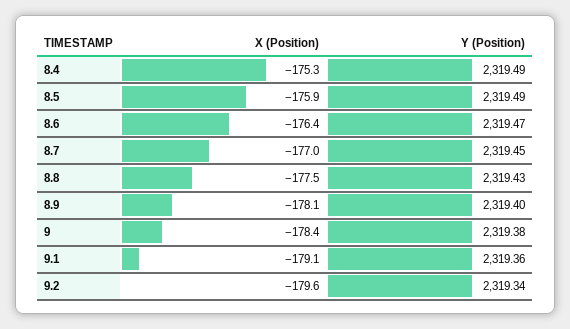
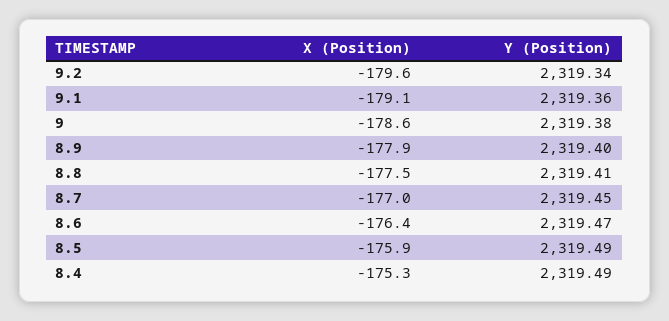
  {
    "X (Position)": {
      "8.4": -175.3,
      "8.5": -175.9,
      "8.6": -176.4,
      "8.7": -177,
      "8.8": -177.5,
-     "8.9": -178.1,
+     "8.9": -177.9,
-     "9": -178.4,
+     "9": -178.6,
      "9.1": -179.1,
      "9.2": -179.6
    },
    "Y (Position)": {
      "8.4": 2319.49,
      "8.5": 2319.49,
      "8.6": 2319.47,
      "8.7": 2319.45,
-     "8.8": 2319.43,
+     "8.8": 2319.41,
      "8.9": 2319.4,
      "9": 2319.38,
      "9.1": 2319.36,
      "9.2": 2319.34
    }
  }

